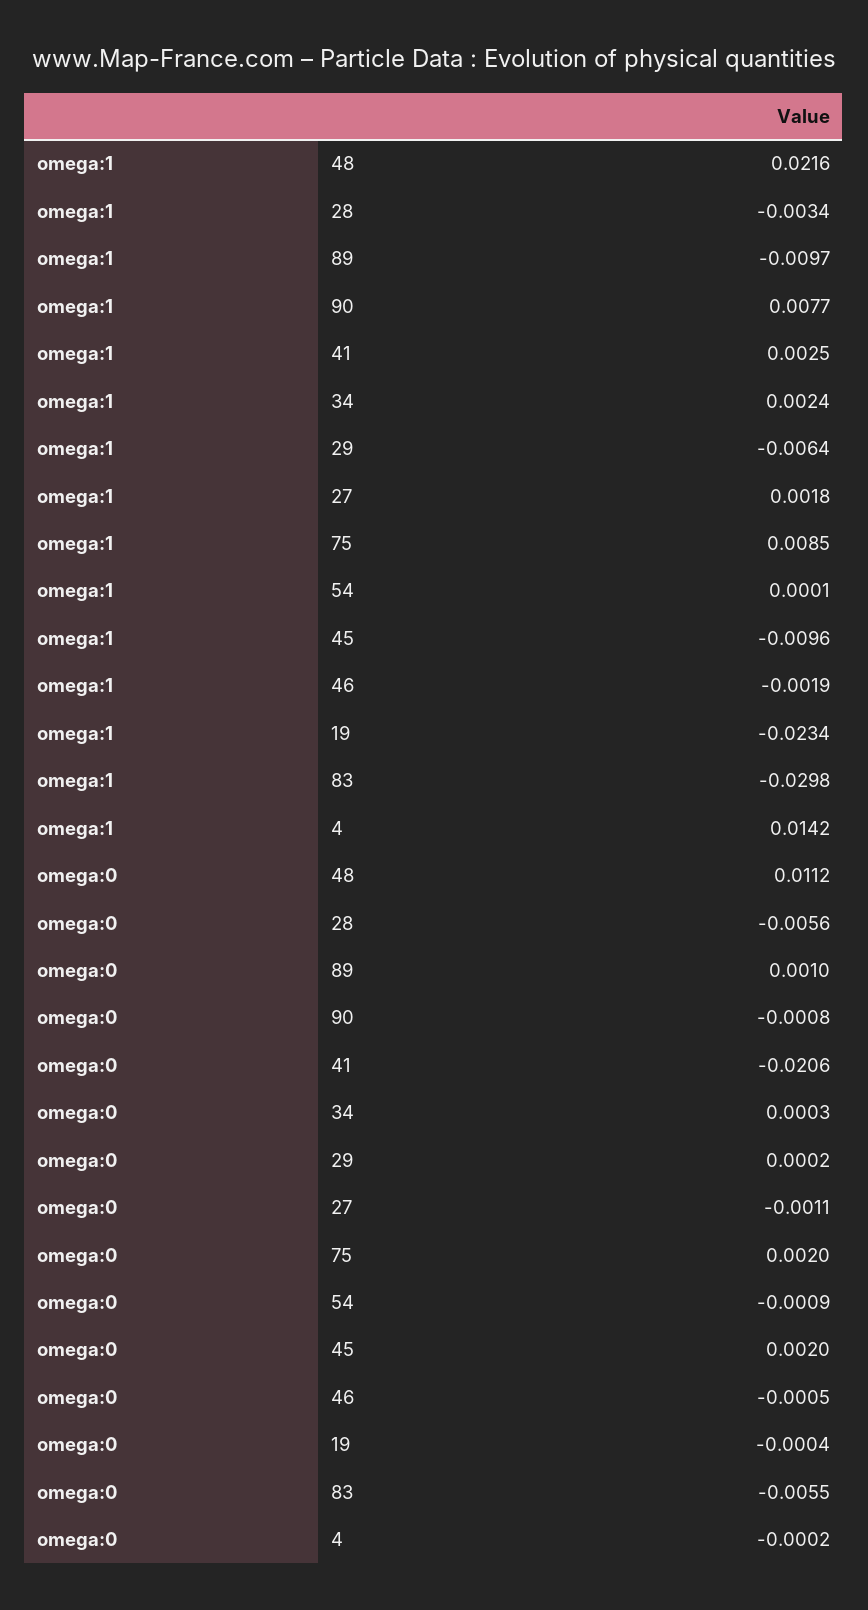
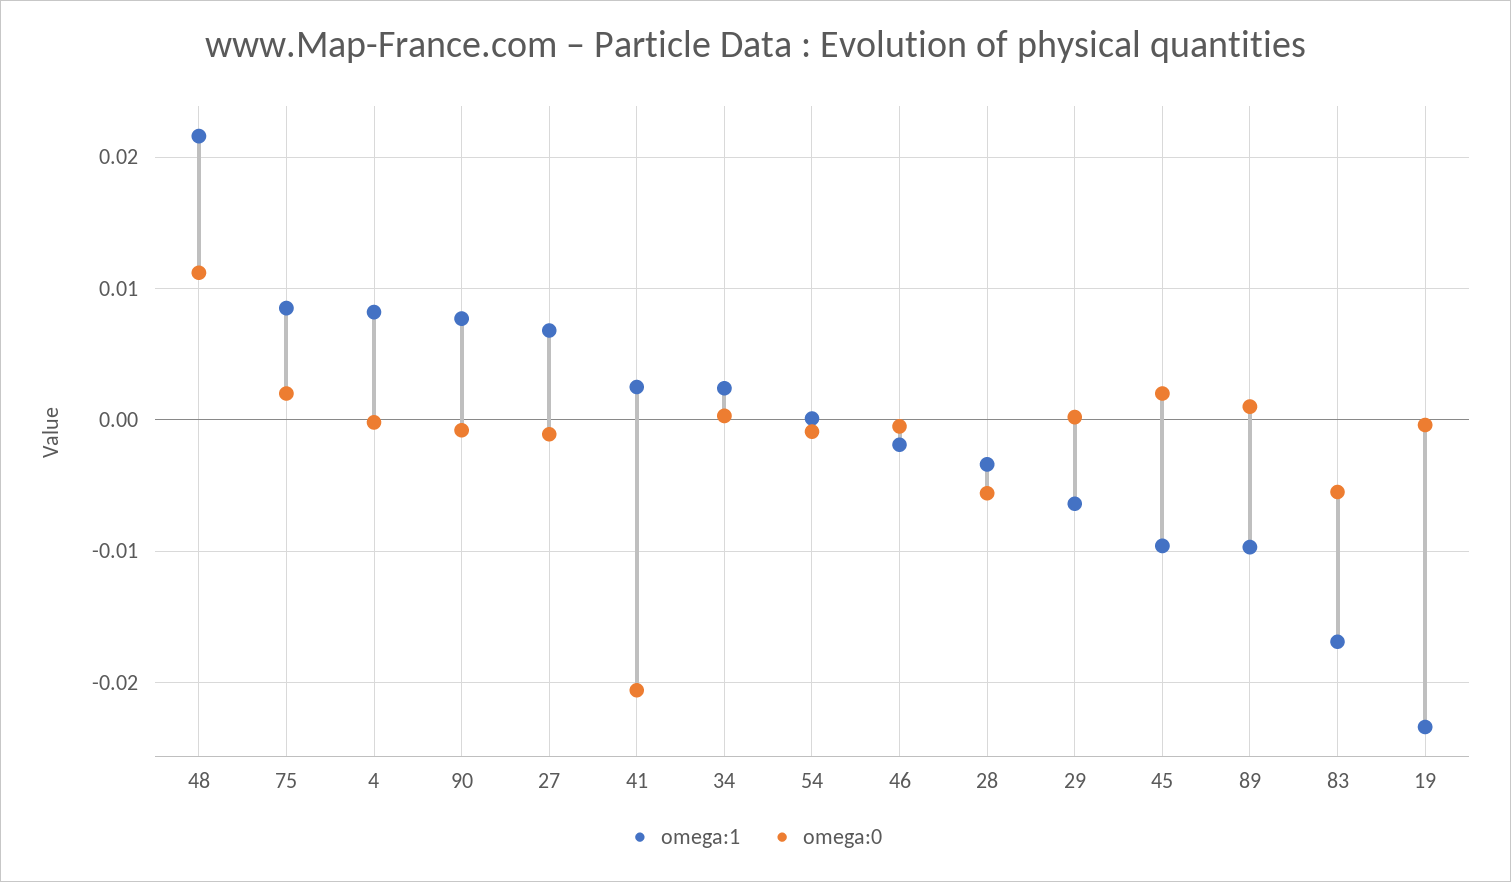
  {
    "omega:1": {
      "48": 0.0216,
      "28": -0.0034,
      "89": -0.0097,
      "90": 0.0077,
      "41": 0.0025,
      "34": 0.0024,
      "29": -0.0064,
-     "27": 0.0018,
+     "27": 0.007,
      "75": 0.0085,
      "54": 0.0001,
      "45": -0.0096,
      "46": -0.0019,
      "19": -0.0234,
-     "83": -0.0298,
+     "83": -0.017,
-     "4": 0.0142
+     "4": 0.008
    },
    "omega:0": {
      "48": 0.0112,
      "28": -0.0056,
      "89": 0.001,
      "90": -0.0008,
      "41": -0.0206,
      "34": 0.0003,
      "29": 0.0002,
      "27": -0.0011,
      "75": 0.002,
      "54": -0.0009,
      "45": 0.002,
      "46": -0.0005,
      "19": -0.0004,
      "83": -0.0055,
      "4": -0.0002
    }
  }

